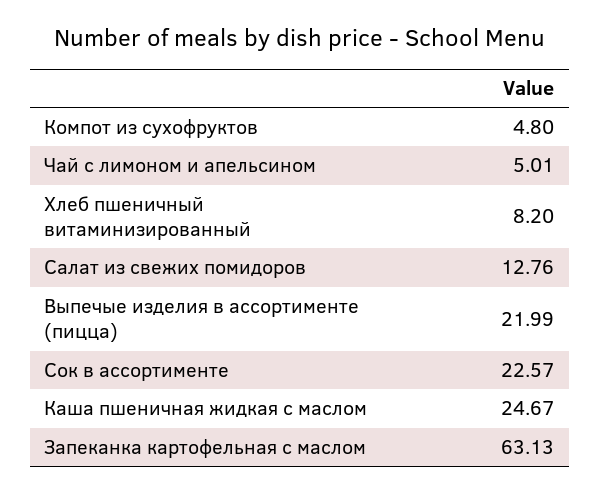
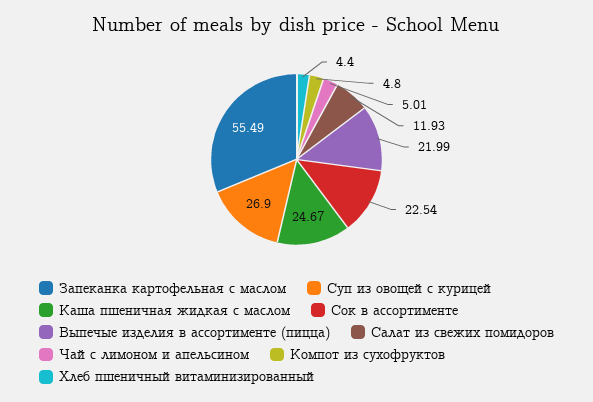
  {
    "Компот из сухофруктов": 4.8,
    "Чай с лимоном и апельсином": 5.01,
-   "Хлеб пшеничный витаминизированный": 8.2,
+   "Хлеб пшеничный витаминизированный": 4.4,
-   "Салат из свежих помидоров": 12.76,
+   "Салат из свежих помидоров": 11.93,
    "Выпечые изделия в ассортименте (пицца)": 21.99,
-   "Сок в ассортименте": 22.57,
+   "Сок в ассортименте": 22.54,
    "Каша пшеничная жидкая с маслом": 24.67,
-   "Запеканка картофельная с маслом": 63.13
+   "Запеканка картофельная с маслом": 55.49,
+   "Суп из овощей с курицей": 26.9
  }

